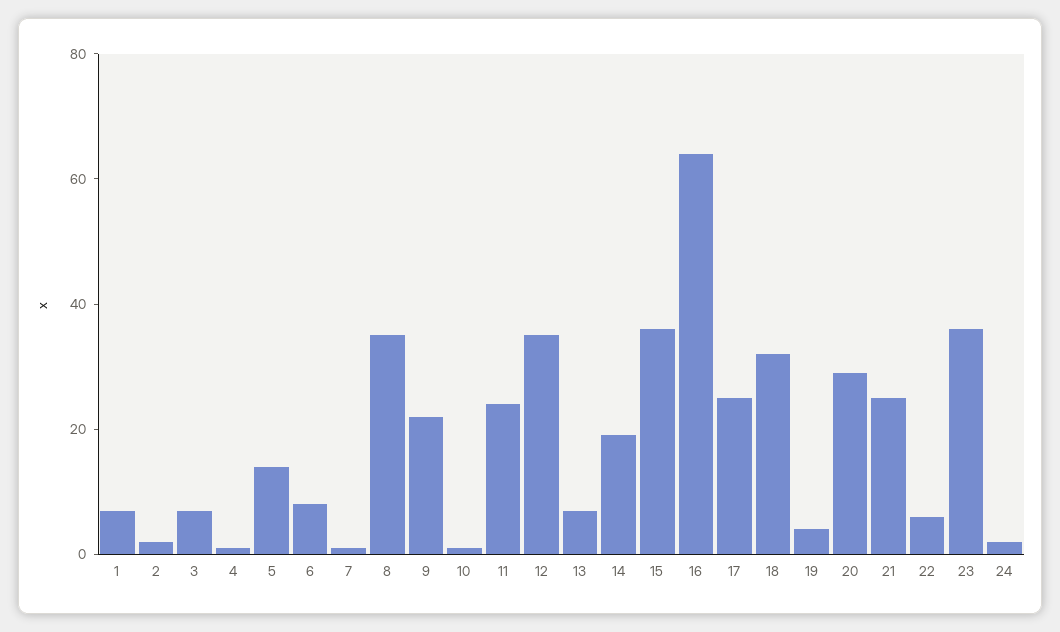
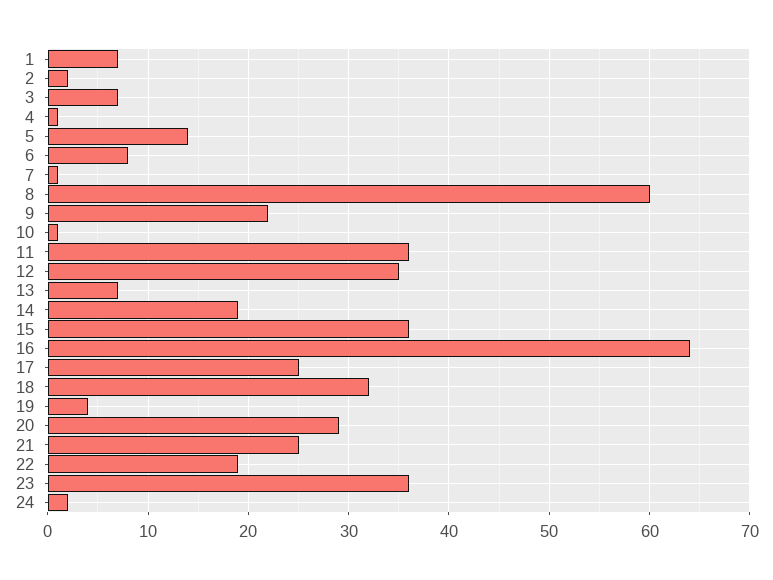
  {
    "1": 7,
    "2": 2,
    "3": 7,
    "4": 1,
    "5": 14,
    "6": 8,
    "7": 1,
-   "8": 35,
+   "8": 60,
    "9": 22,
    "10": 1,
-   "11": 25,
+   "11": 36,
    "12": 35,
    "13": 7,
    "14": 19,
    "15": 36,
    "16": 64,
    "17": 25,
    "18": 32,
    "19": 4,
    "20": 29,
    "21": 25,
-   "22": 5,
+   "22": 19,
    "23": 36,
    "24": 2
  }

